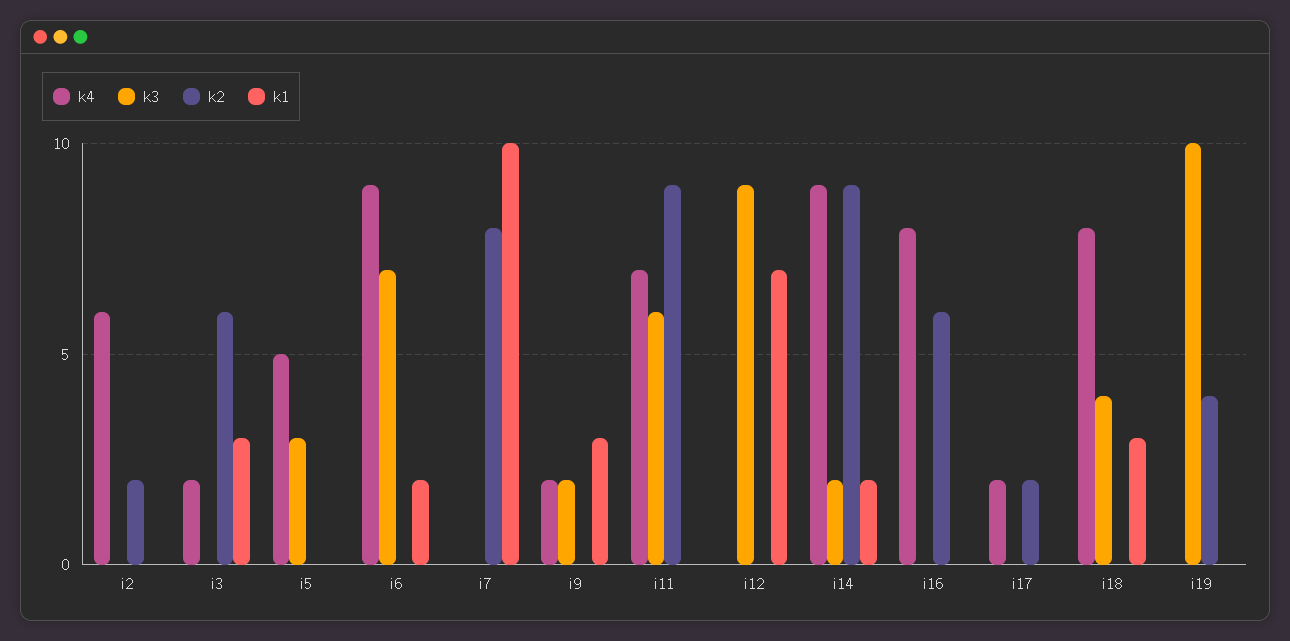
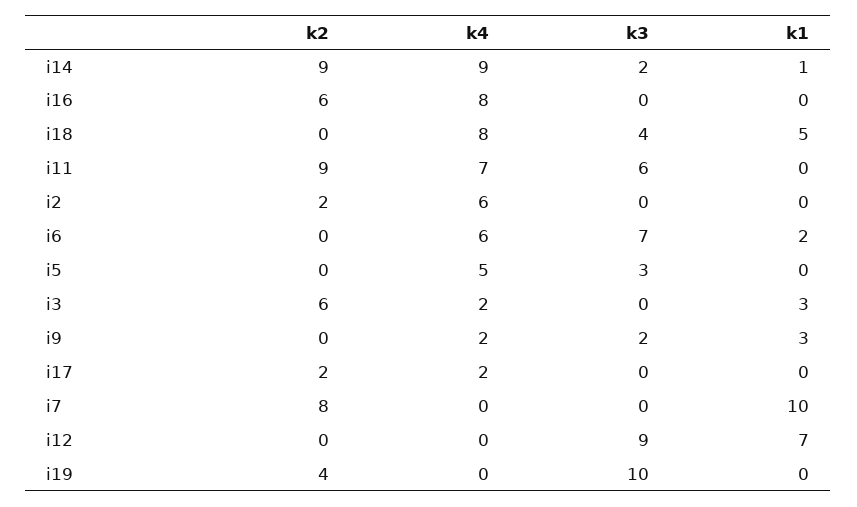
  {
    "k4": {
      "i2": 6,
      "i3": 2,
      "i5": 5,
-     "i6": 9,
+     "i6": 6,
      "i7": 0,
      "i9": 2,
      "i11": 7,
      "i12": 0,
      "i14": 9,
      "i16": 8,
      "i17": 2,
      "i18": 8,
      "i19": 0
    },
    "k3": {
      "i2": 0,
      "i3": 0,
      "i5": 3,
      "i6": 7,
      "i7": 0,
      "i9": 2,
      "i11": 6,
      "i12": 9,
      "i14": 2,
      "i16": 0,
      "i17": 0,
      "i18": 4,
      "i19": 10
    },
    "k2": {
      "i2": 2,
      "i3": 6,
      "i5": 0,
      "i6": 0,
      "i7": 8,
      "i9": 0,
      "i11": 9,
      "i12": 0,
      "i14": 9,
      "i16": 6,
      "i17": 2,
      "i18": 0,
      "i19": 4
    },
    "k1": {
      "i2": 0,
      "i3": 3,
      "i5": 0,
      "i6": 2,
      "i7": 10,
      "i9": 3,
      "i11": 0,
      "i12": 7,
-     "i14": 2,
+     "i14": 1,
      "i16": 0,
      "i17": 0,
-     "i18": 3,
+     "i18": 5,
      "i19": 0
    }
  }

